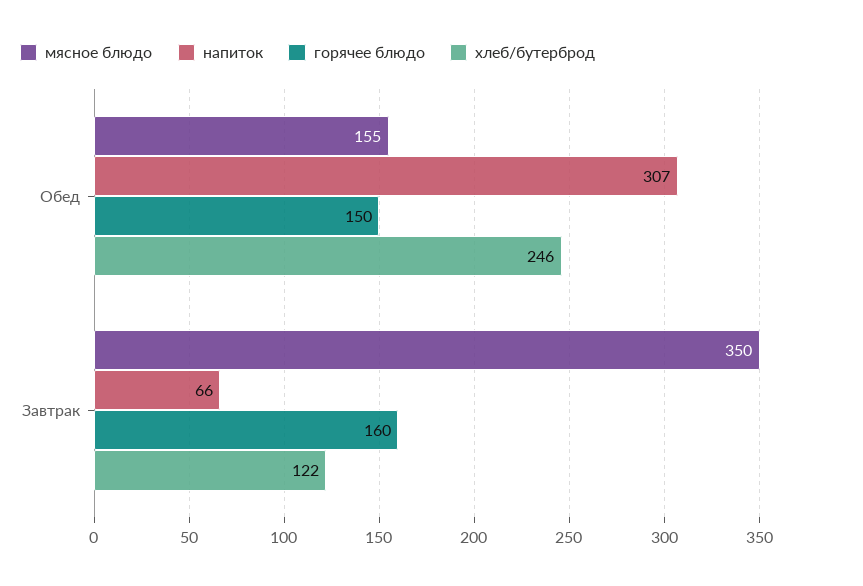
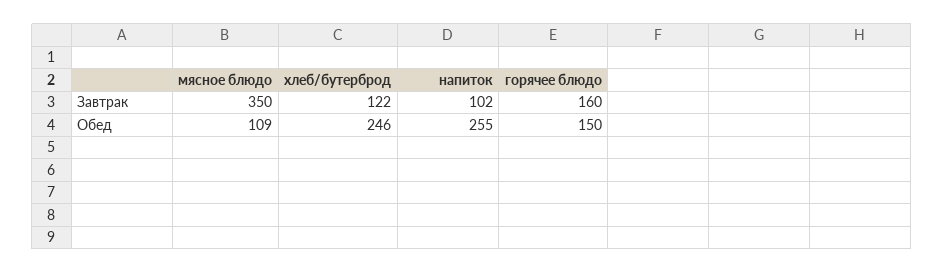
  {
    "мясное блюдо": {
-     "Обед": 155,
+     "Обед": 109,
      "Завтрак": 350
    },
    "напиток": {
-     "Обед": 307,
+     "Обед": 255,
-     "Завтрак": 66
+     "Завтрак": 102
    },
    "горячее блюдо": {
      "Обед": 150,
      "Завтрак": 160
    },
    "хлеб/бутерброд": {
      "Обед": 246,
      "Завтрак": 122
    }
  }

